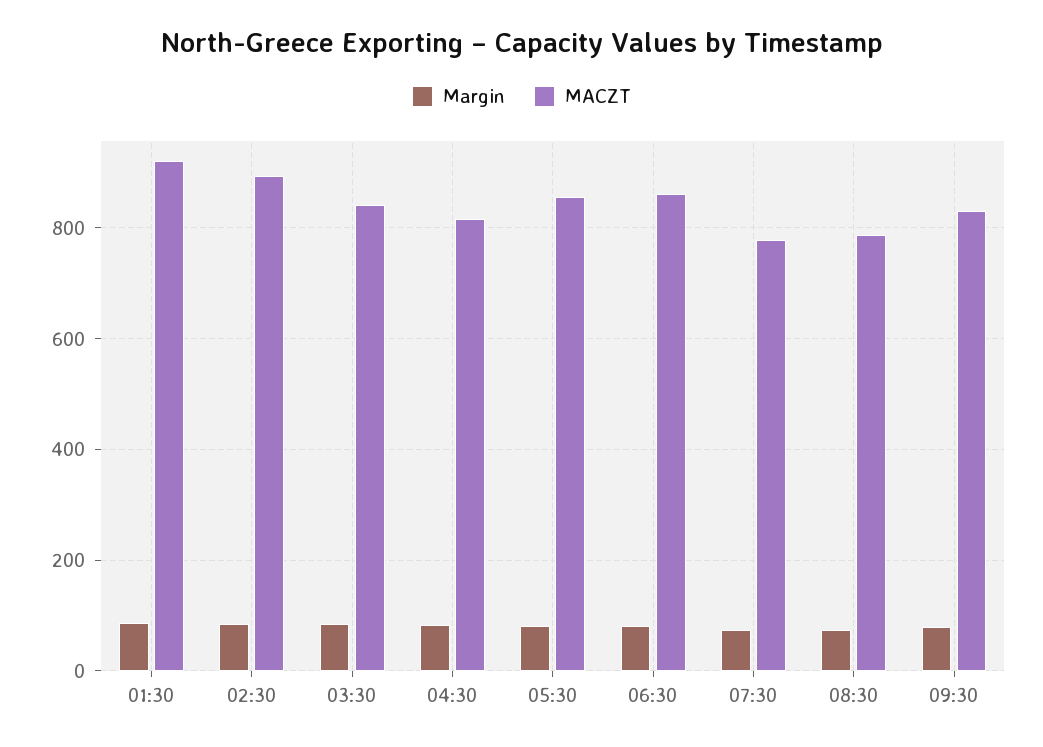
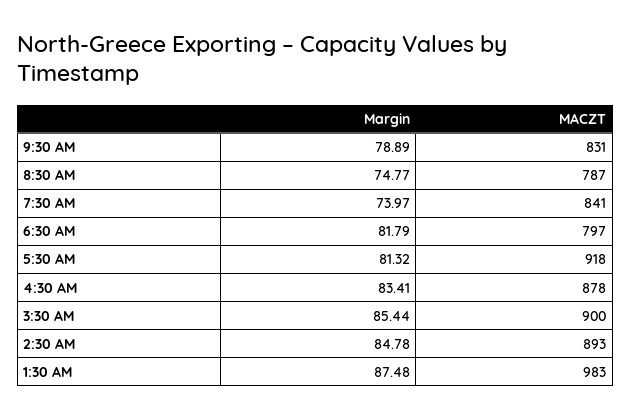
  {
    "Margin": {
      "01:30": 87.48,
      "02:30": 84.78,
      "03:30": 85.44,
      "04:30": 83.41,
      "05:30": 81.32,
      "06:30": 81.79,
      "07:30": 73.97,
      "08:30": 74.77,
      "09:30": 78.89
    },
    "MACZT": {
-     "01:30": 920,
+     "01:30": 983,
      "02:30": 893,
-     "03:30": 840,
+     "03:30": 900,
-     "04:30": 820,
+     "04:30": 878,
-     "05:30": 860,
+     "05:30": 918,
-     "06:30": 860,
+     "06:30": 797,
-     "07:30": 780,
+     "07:30": 841,
      "08:30": 787,
      "09:30": 831
    }
  }

